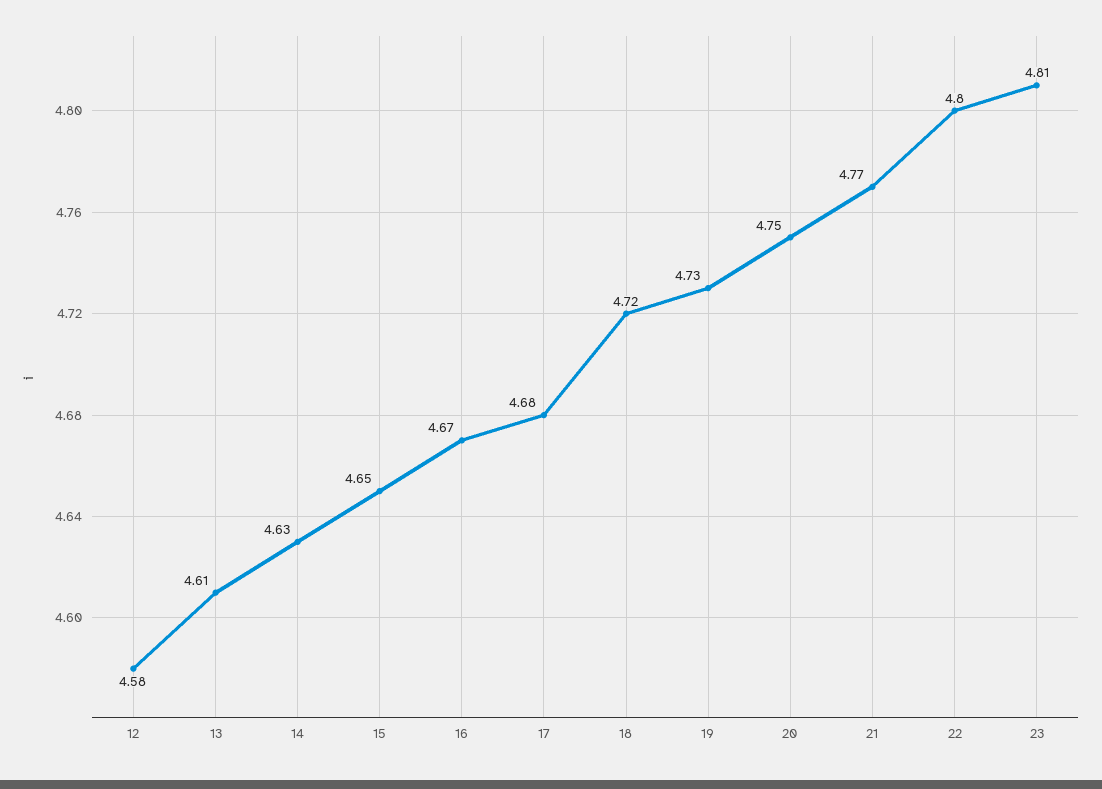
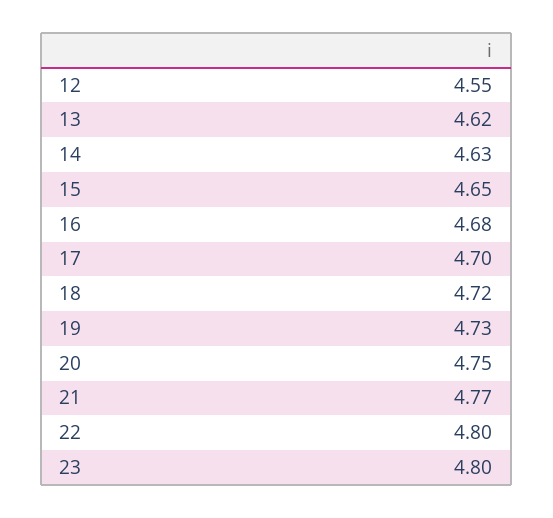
  {
-   "12": 4.58,
+   "12": 4.55,
-   "13": 4.61,
+   "13": 4.62,
    "14": 4.63,
    "15": 4.65,
-   "16": 4.67,
+   "16": 4.68,
-   "17": 4.68,
+   "17": 4.7,
    "18": 4.72,
    "19": 4.73,
    "20": 4.75,
    "21": 4.77,
    "22": 4.8,
-   "23": 4.81
+   "23": 4.8
  }

